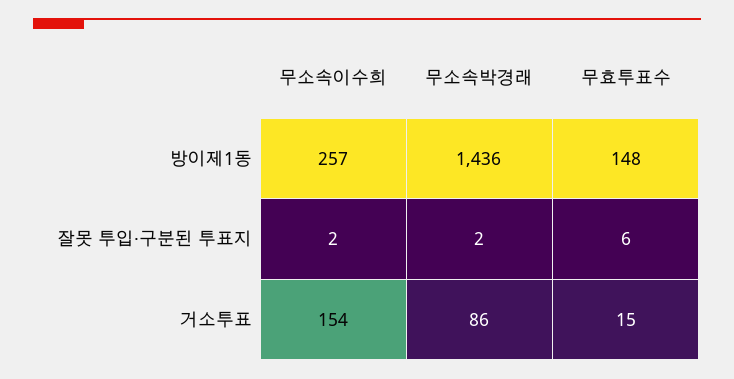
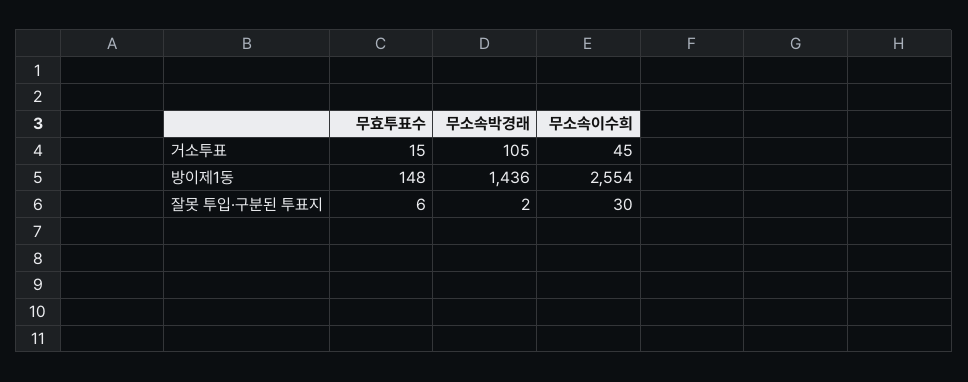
  {
    "무소속이수희": {
-     "방이제1동": 257,
+     "방이제1동": 2554,
-     "잘못 투입·구분된 투표지": 2,
+     "잘못 투입·구분된 투표지": 30,
-     "거소투표": 154
+     "거소투표": 45
    },
    "무소속박경래": {
      "방이제1동": 1436,
      "잘못 투입·구분된 투표지": 2,
-     "거소투표": 86
+     "거소투표": 105
    },
    "무효투표수": {
      "방이제1동": 148,
      "잘못 투입·구분된 투표지": 6,
      "거소투표": 15
    }
  }

